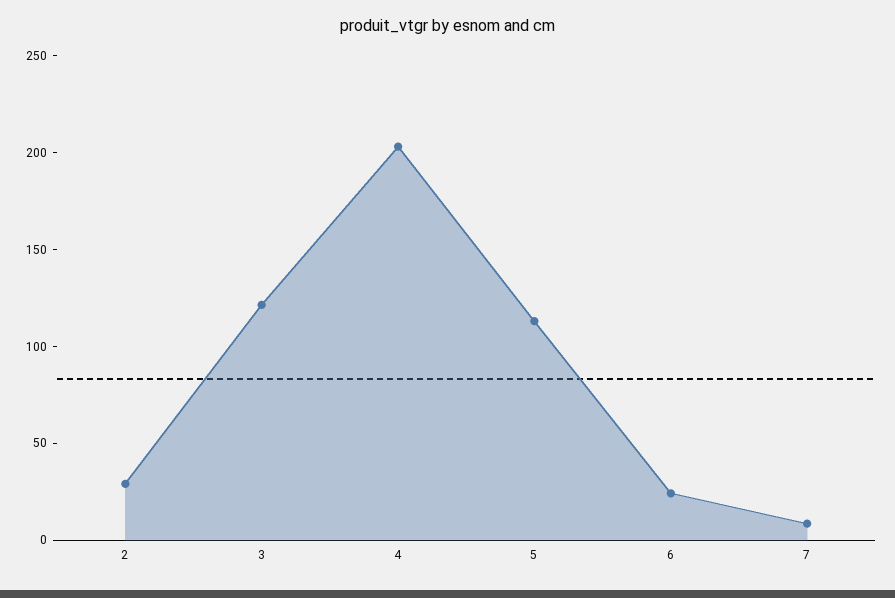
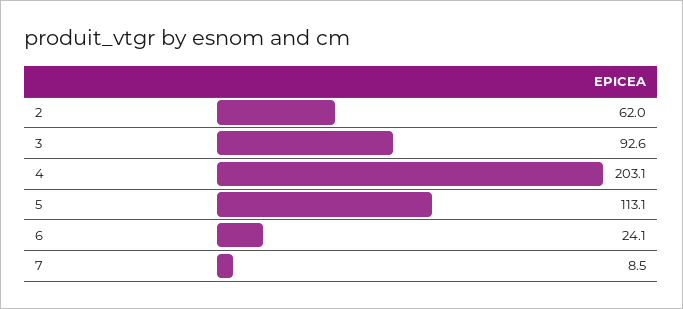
  {
-   "2": 30,
+   "2": 62,
-   "3": 120,
+   "3": 92.6,
    "4": 203.1,
    "5": 113.1,
    "6": 24.1,
    "7": 8.5
  }

